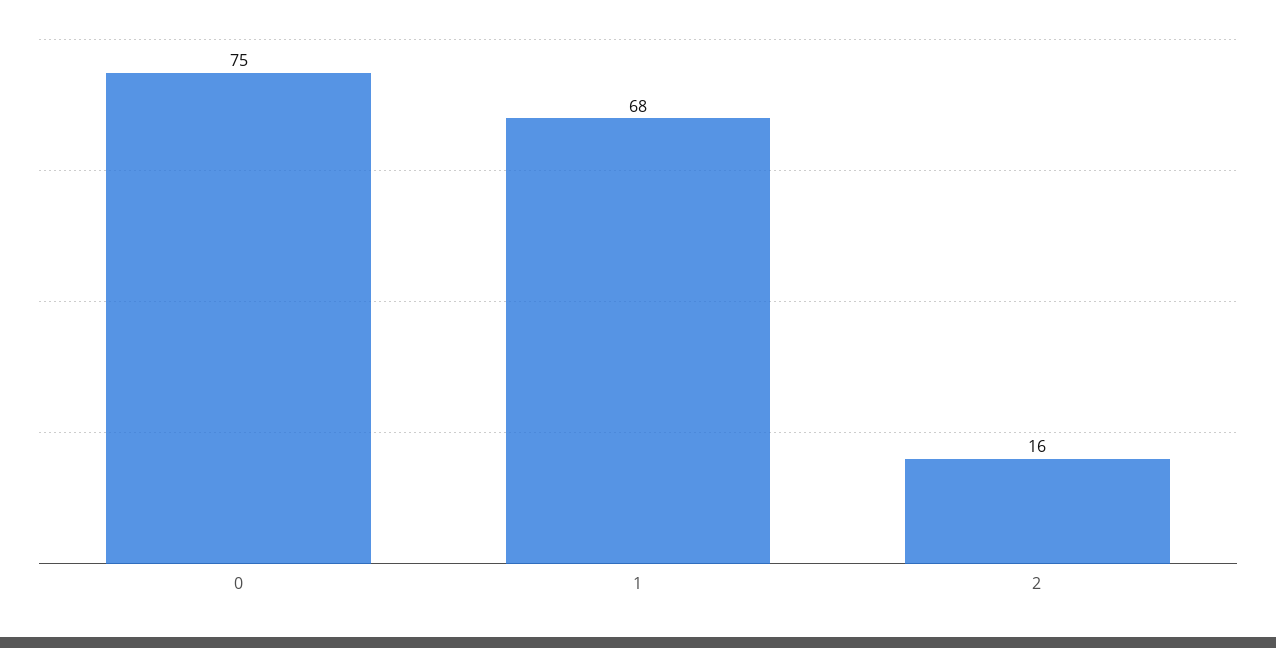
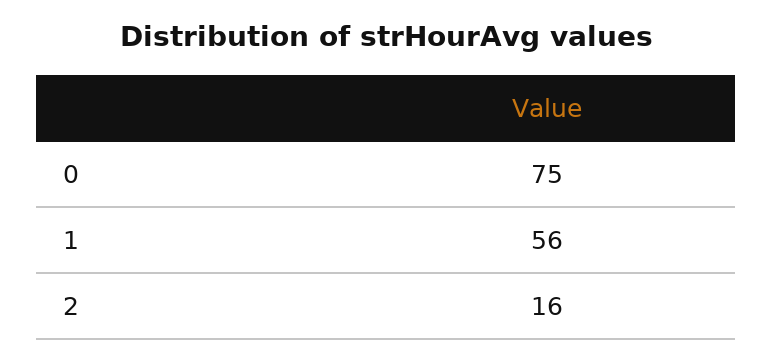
  {
    "0": 75,
-   "1": 68,
+   "1": 56,
    "2": 16
  }

